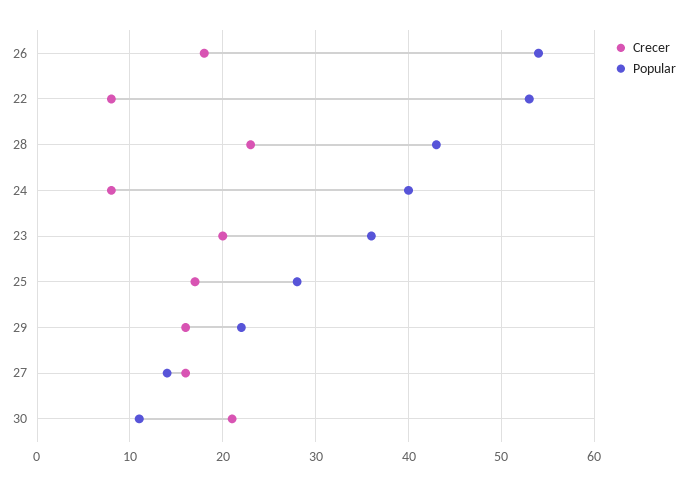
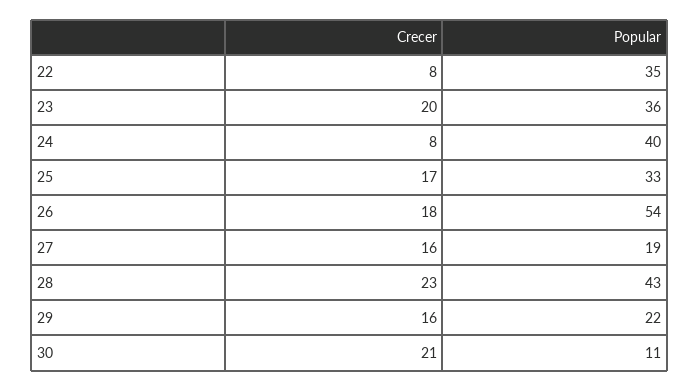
  {
    "Crecer": {
      "26": 18,
      "22": 8,
      "28": 23,
      "24": 8,
      "23": 20,
      "25": 17,
      "29": 16,
      "27": 16,
      "30": 21
    },
    "Popular": {
      "26": 54,
-     "22": 53,
+     "22": 35,
      "28": 43,
      "24": 40,
      "23": 36,
-     "25": 28,
+     "25": 33,
      "29": 22,
-     "27": 14,
+     "27": 19,
      "30": 11
    }
  }

